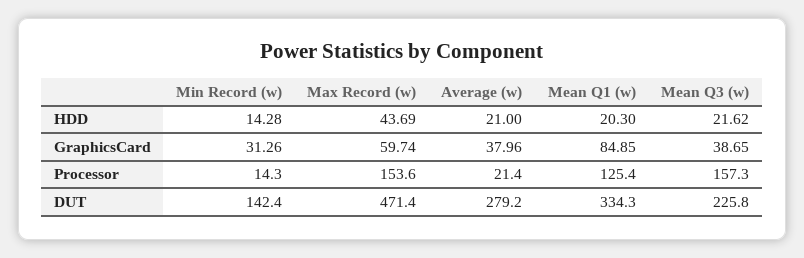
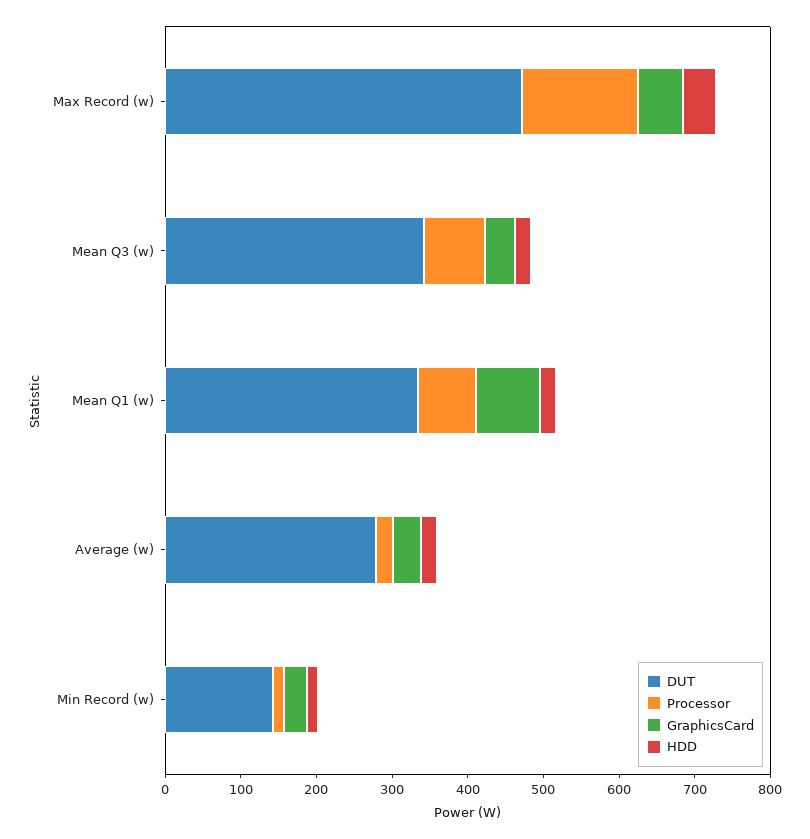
  {
    "HDD": {
      "Min Record (w)": 14.28,
      "Max Record (w)": 43.69,
      "Average (w)": 21,
      "Mean Q1 (w)": 20.3,
      "Mean Q3 (w)": 21.62
    },
    "GraphicsCard": {
      "Min Record (w)": 31.26,
      "Max Record (w)": 59.74,
      "Average (w)": 37.96,
      "Mean Q1 (w)": 84.85,
      "Mean Q3 (w)": 38.65
    },
    "Processor": {
      "Min Record (w)": 14.3,
      "Max Record (w)": 153.6,
      "Average (w)": 21.4,
-     "Mean Q1 (w)": 125.4,
+     "Mean Q1 (w)": 80,
-     "Mean Q3 (w)": 157.3
+     "Mean Q3 (w)": 80
    },
    "DUT": {
      "Min Record (w)": 142.4,
      "Max Record (w)": 471.4,
      "Average (w)": 279.2,
      "Mean Q1 (w)": 334.3,
-     "Mean Q3 (w)": 225.8
+     "Mean Q3 (w)": 340
    }
  }

